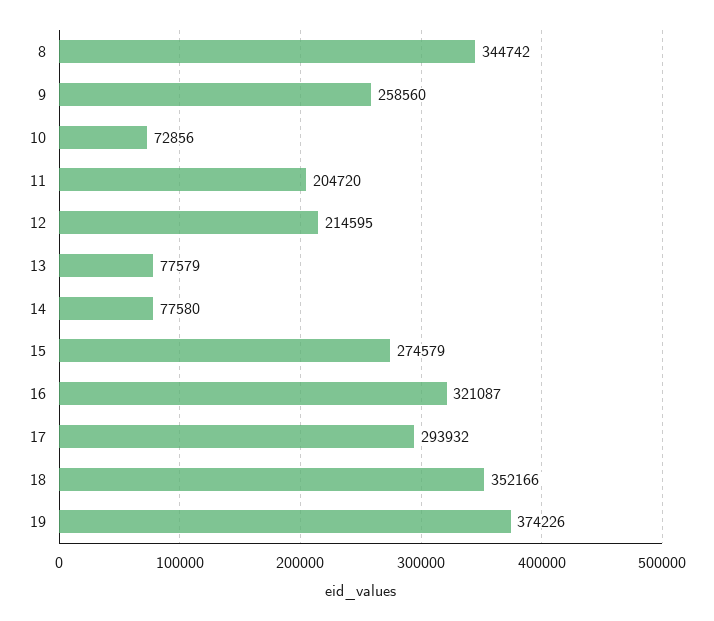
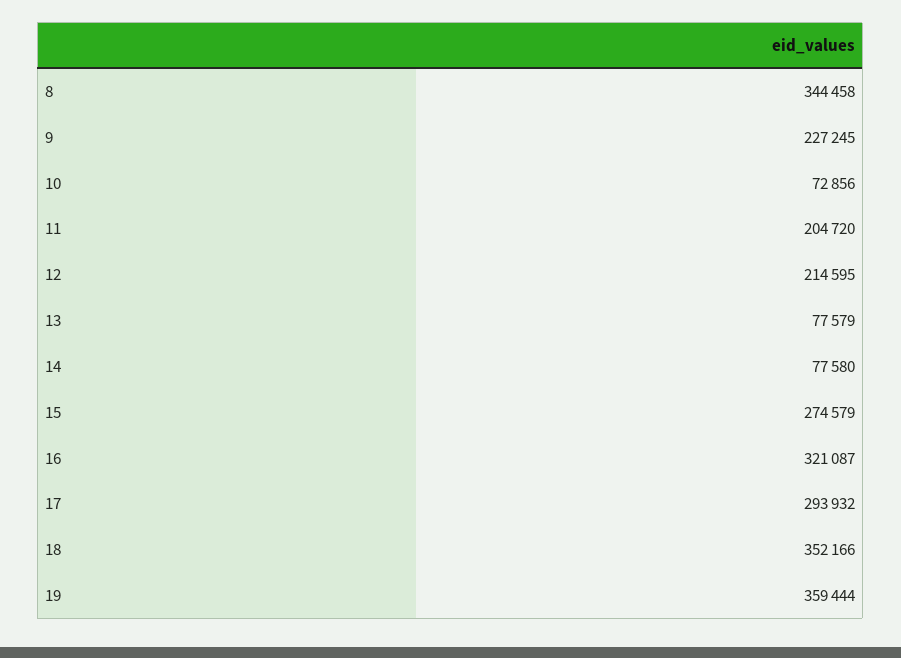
  {
-   "8": 344742,
+   "8": 344458,
-   "9": 258560,
+   "9": 227245,
    "10": 72856,
    "11": 204720,
    "12": 214595,
    "13": 77579,
    "14": 77580,
    "15": 274579,
    "16": 321087,
    "17": 293932,
    "18": 352166,
-   "19": 374226
+   "19": 359444
  }

